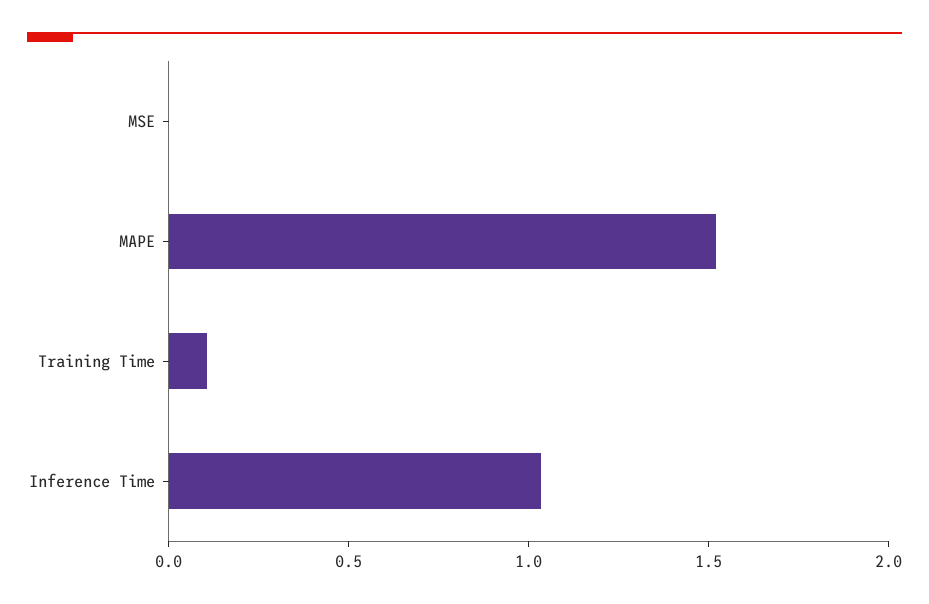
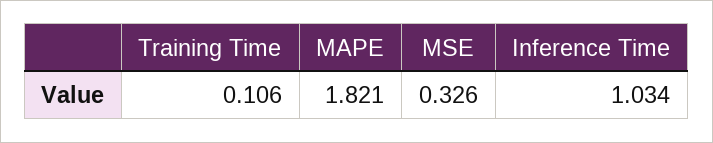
  {
-   "MSE": 0,
+   "MSE": 0.326,
-   "MAPE": 1.5,
+   "MAPE": 1.821,
    "Training Time": 0.106,
    "Inference Time": 1.034
  }

